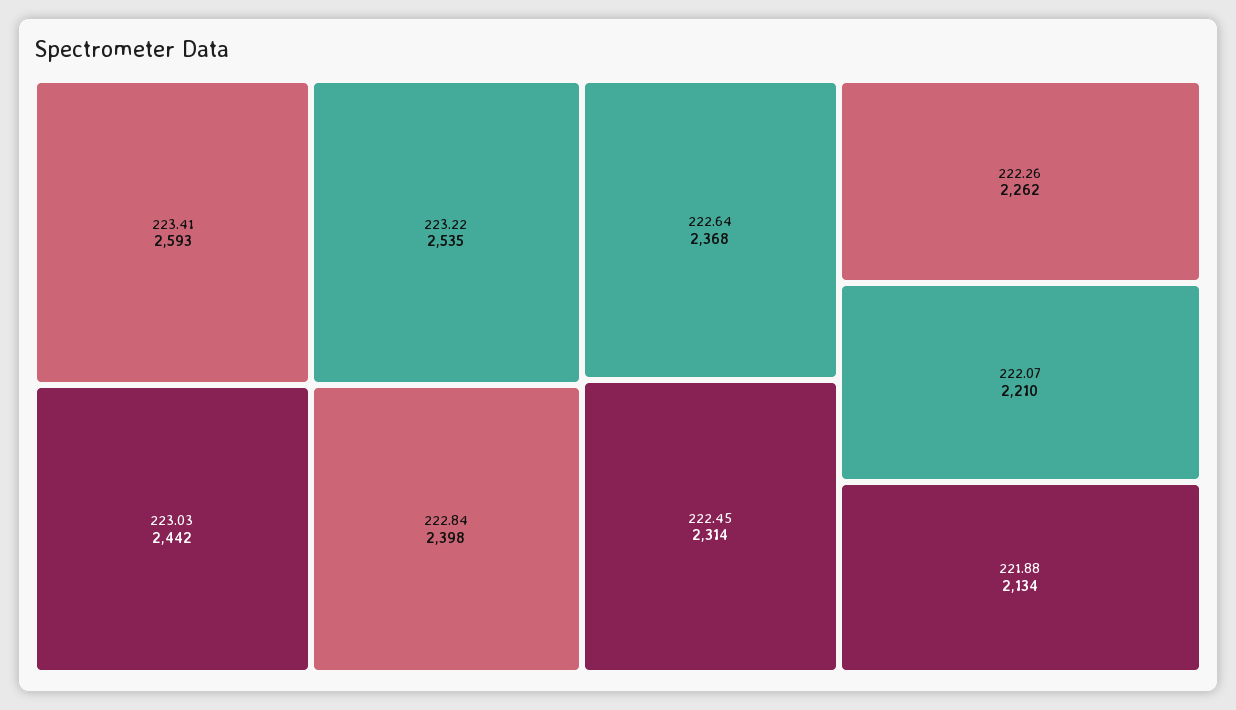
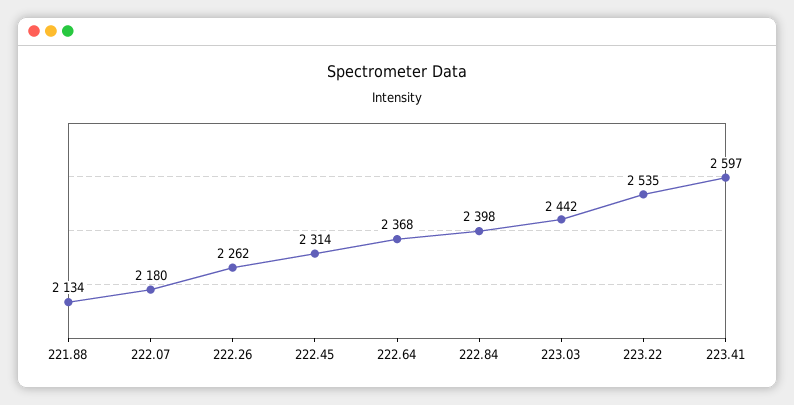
  {
-   "223.41": 2593,
+   "223.41": 2597,
    "223.22": 2535,
    "223.03": 2442,
    "222.84": 2398,
    "222.64": 2368,
    "222.45": 2314,
    "222.26": 2262,
-   "222.07": 2210,
+   "222.07": 2180,
    "221.88": 2134
  }

